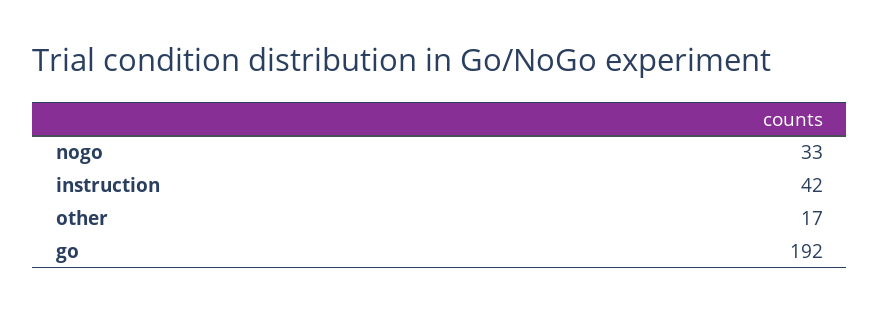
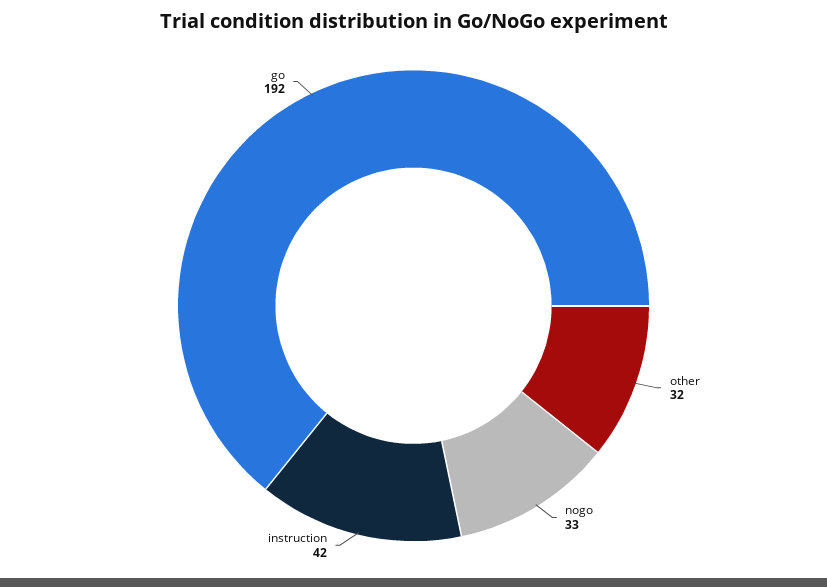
  {
    "nogo": 33,
    "instruction": 42,
-   "other": 17,
+   "other": 32,
    "go": 192
  }

